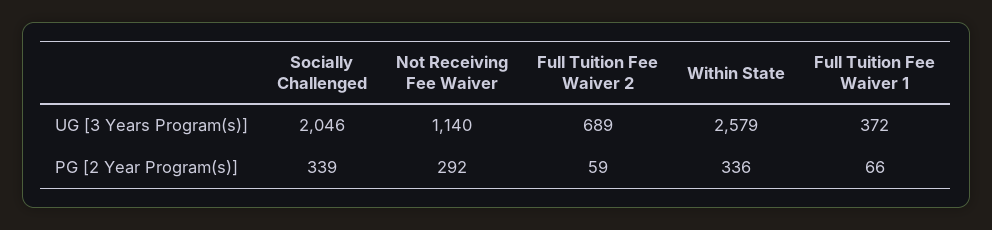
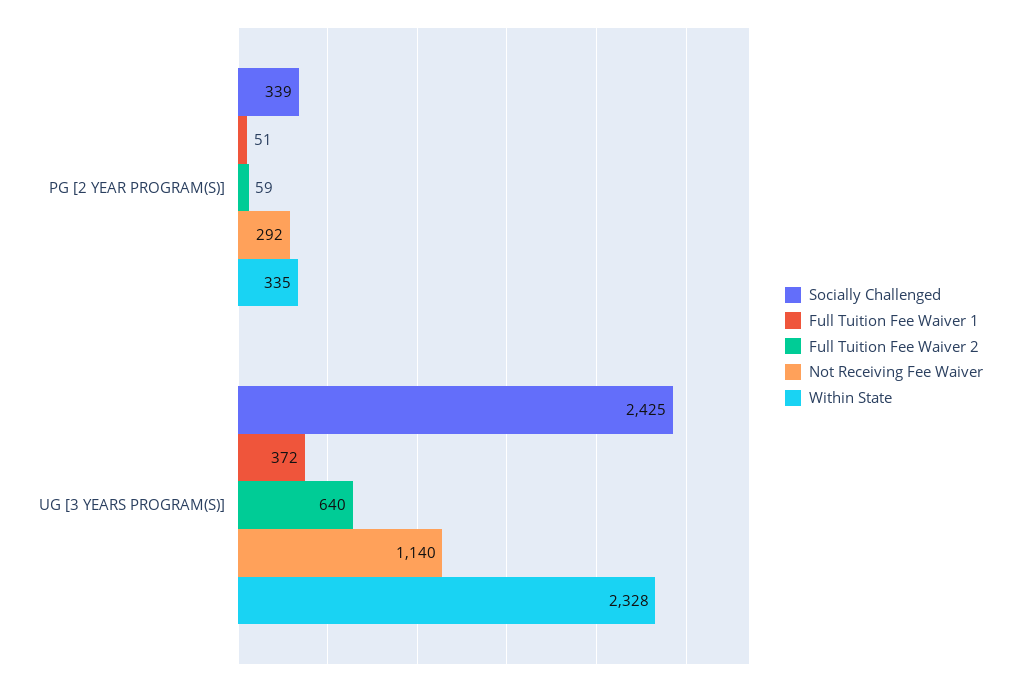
  {
    "Socially Challenged": {
-     "UG [3 Years Program(s)]": 2046,
+     "UG [3 Years Program(s)]": 2425,
      "PG [2 Year Program(s)]": 339
    },
    "Not Receiving Fee Waiver": {
      "UG [3 Years Program(s)]": 1140,
      "PG [2 Year Program(s)]": 292
    },
    "Full Tuition Fee Waiver 2": {
-     "UG [3 Years Program(s)]": 689,
+     "UG [3 Years Program(s)]": 640,
      "PG [2 Year Program(s)]": 59
    },
    "Within State": {
-     "UG [3 Years Program(s)]": 2579,
+     "UG [3 Years Program(s)]": 2328,
-     "PG [2 Year Program(s)]": 336
+     "PG [2 Year Program(s)]": 335
    },
    "Full Tuition Fee Waiver 1": {
      "UG [3 Years Program(s)]": 372,
-     "PG [2 Year Program(s)]": 66
+     "PG [2 Year Program(s)]": 51
    }
  }

